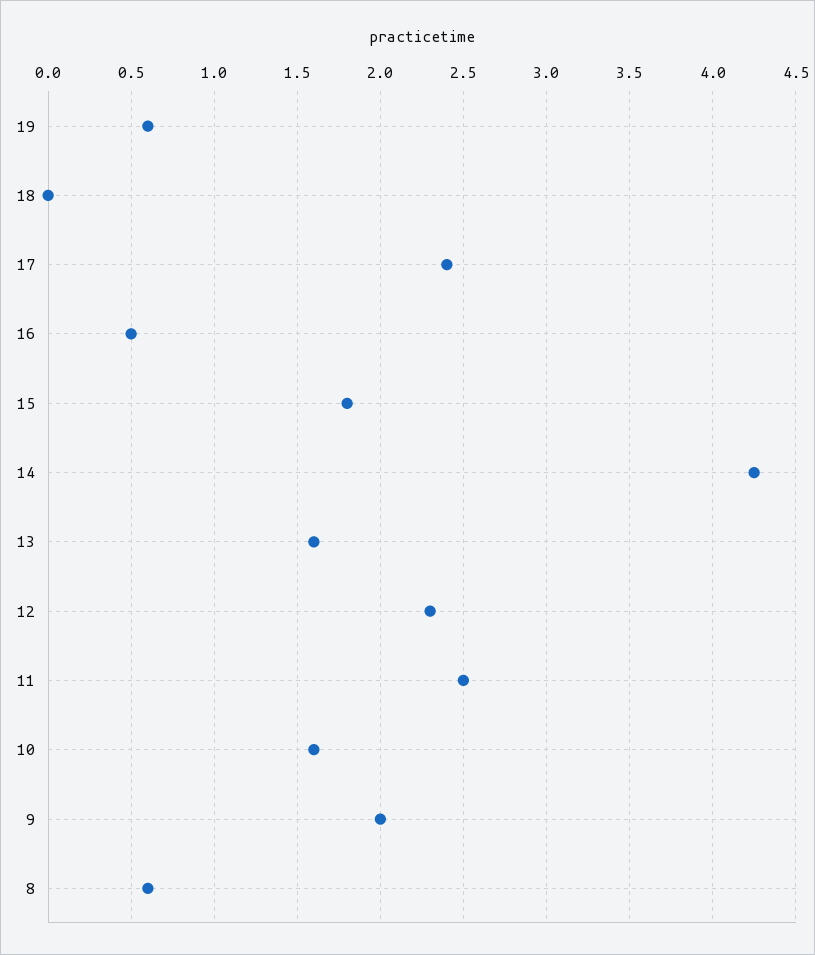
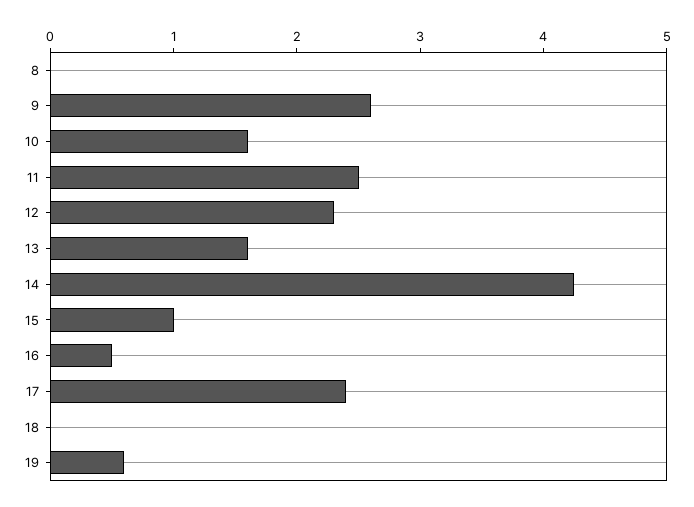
  {
    "19": 0.6,
    "18": 0,
    "17": 2.4,
    "16": 0.5,
-   "15": 1.8,
+   "15": 1,
    "14": 4.25,
    "13": 1.6,
    "12": 2.3,
    "11": 2.5,
    "10": 1.6,
-   "9": 2,
+   "9": 2.6,
-   "8": 0.6
+   "8": 0
  }

